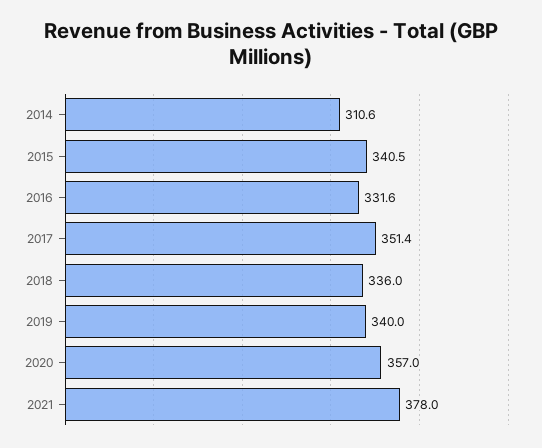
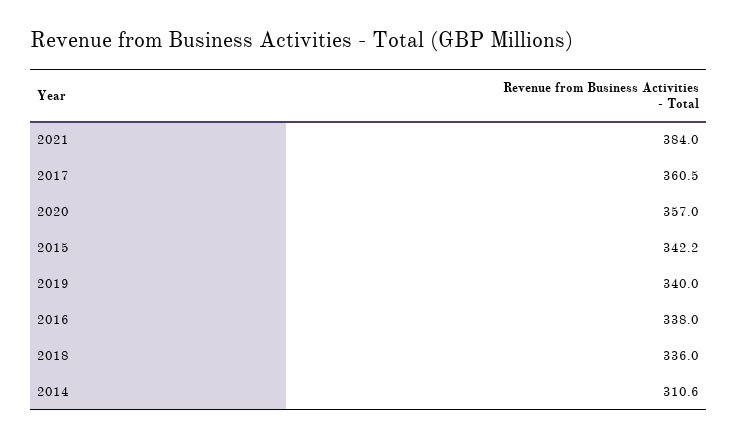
  {
    "2014": 310.6,
-   "2015": 340.5,
+   "2015": 342.2,
-   "2016": 331.6,
+   "2016": 338,
-   "2017": 351.4,
+   "2017": 360.5,
    "2018": 336,
    "2019": 340,
    "2020": 357,
-   "2021": 378
+   "2021": 384
  }

